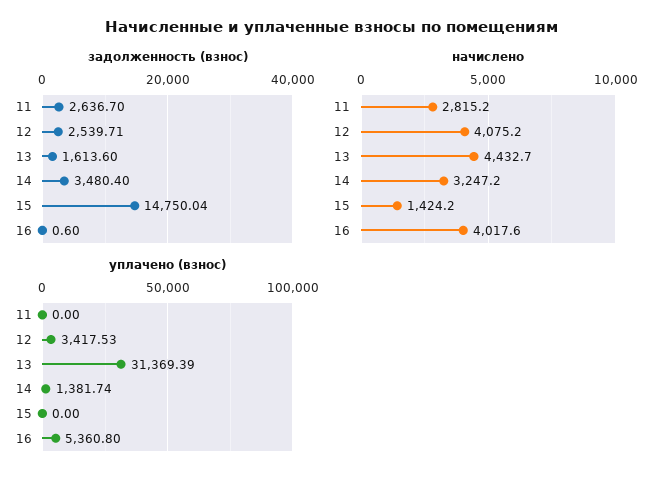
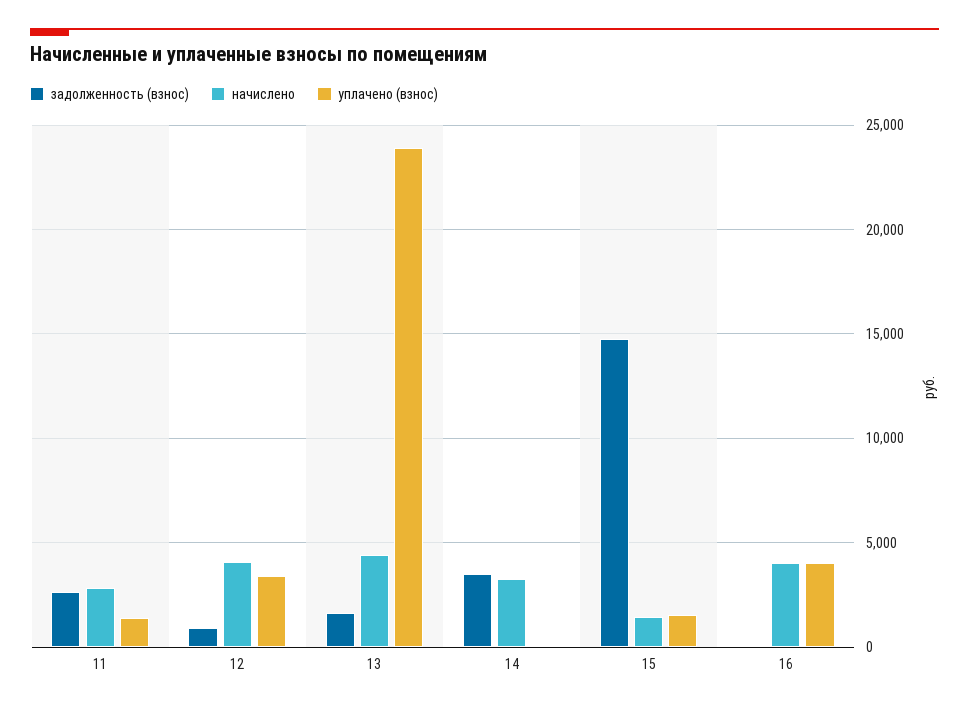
  {
    "задолженность (взнос)": {
      "11": 2636.7,
-     "12": 2539.71,
+     "12": 1000,
      "13": 1613.6,
      "14": 3480.4,
      "15": 14750.04,
      "16": 0.6
    },
    "начислено": {
      "11": 2815.2,
      "12": 4075.2,
      "13": 4432.7,
      "14": 3247.2,
      "15": 1424.2,
      "16": 4017.6
    },
    "уплачено (взнос)": {
-     "11": 0,
+     "11": 1500,
      "12": 3417.53,
-     "13": 31369.39,
+     "13": 24000,
-     "14": 1381.74,
+     "14": 0,
-     "15": 0,
+     "15": 1500,
-     "16": 5360.8
+     "16": 4000
    }
  }

